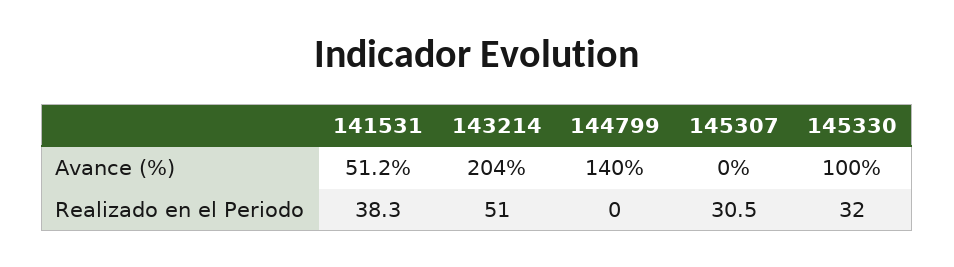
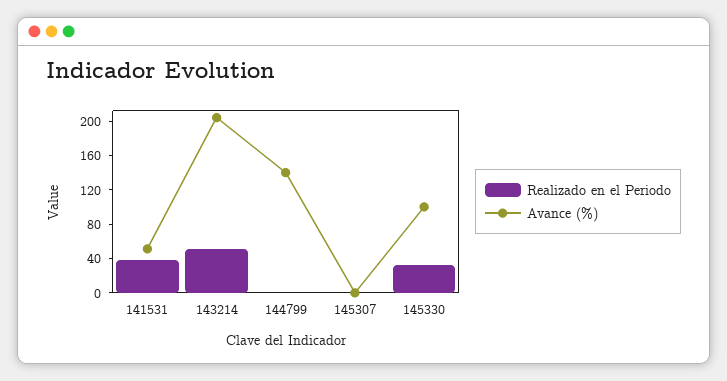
  {
    "Avance (%)": {
      "141531": 51.2,
      "143214": 204,
      "144799": 140,
      "145307": 0,
      "145330": 100
    },
    "Realizado en el Periodo": {
      "141531": 38.3,
      "143214": 51,
      "144799": 0,
-     "145307": 30.5,
+     "145307": 0,
      "145330": 32
    }
  }

